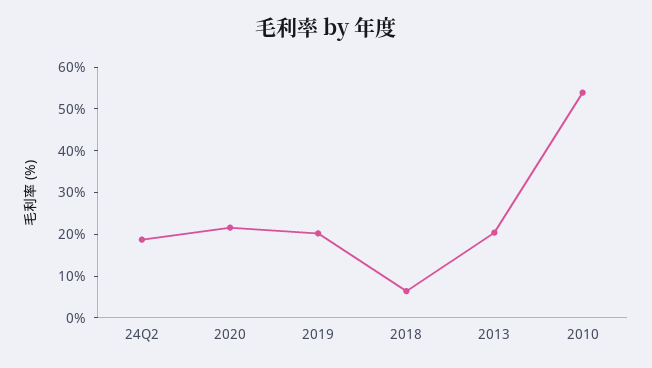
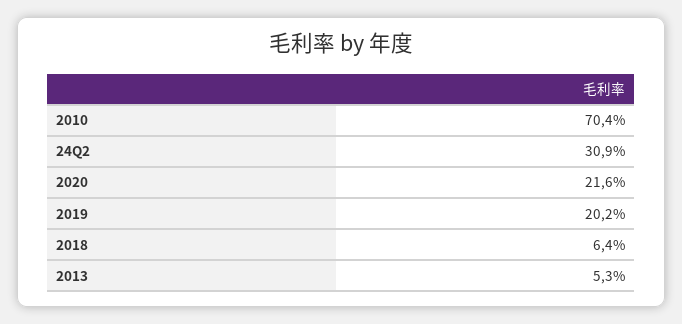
  {
-   "24Q2": 18,
+   "24Q2": 30.9,
    "2020": 21.6,
    "2019": 20.2,
    "2018": 6.4,
-   "2013": 20,
+   "2013": 5.3,
-   "2010": 54
+   "2010": 70.4
  }

